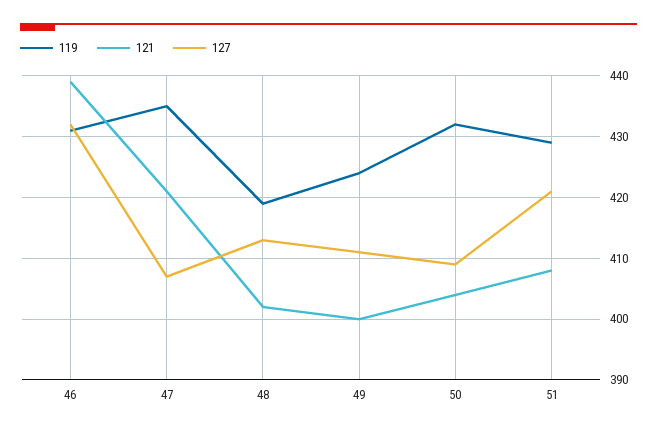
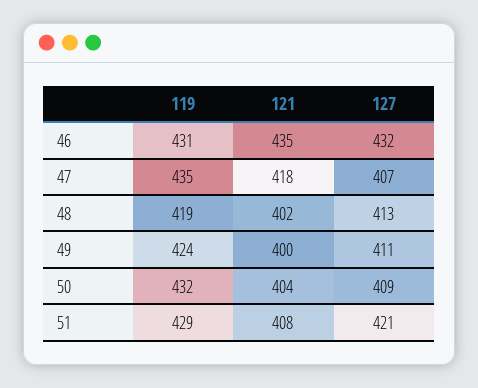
  {
    "119": {
      "46": 431,
      "47": 435,
      "48": 419,
      "49": 424,
      "50": 432,
      "51": 429
    },
    "121": {
-     "46": 439,
+     "46": 435,
-     "47": 421,
+     "47": 418,
      "48": 402,
      "49": 400,
      "50": 404,
      "51": 408
    },
    "127": {
      "46": 432,
      "47": 407,
      "48": 413,
      "49": 411,
      "50": 409,
      "51": 421
    }
  }

